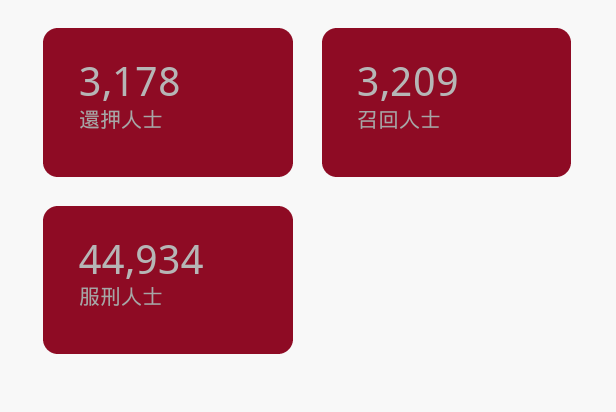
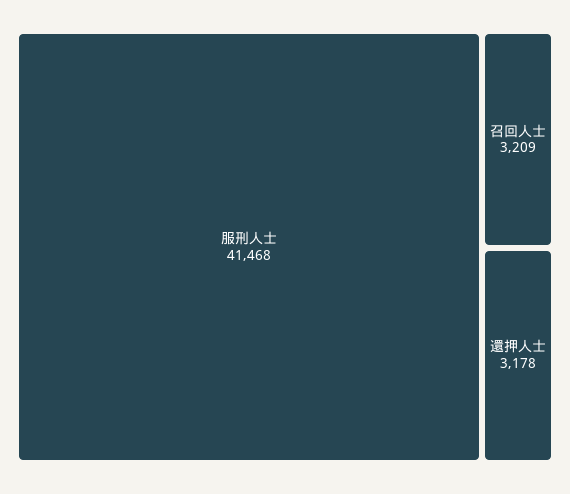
  {
    "還押人士": 3178,
    "召回人士": 3209,
-   "服刑人士": 44934
+   "服刑人士": 41468
  }

